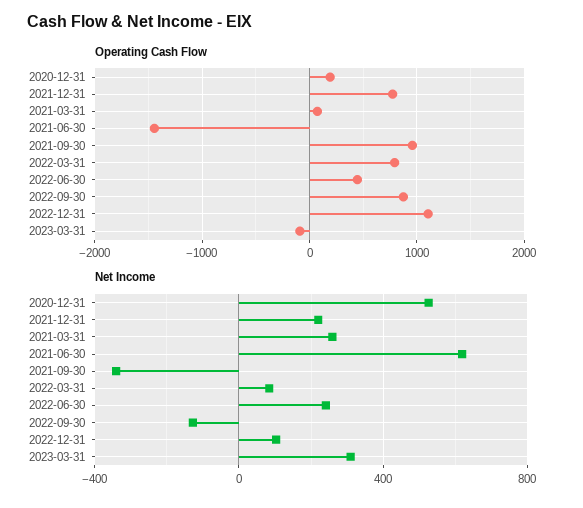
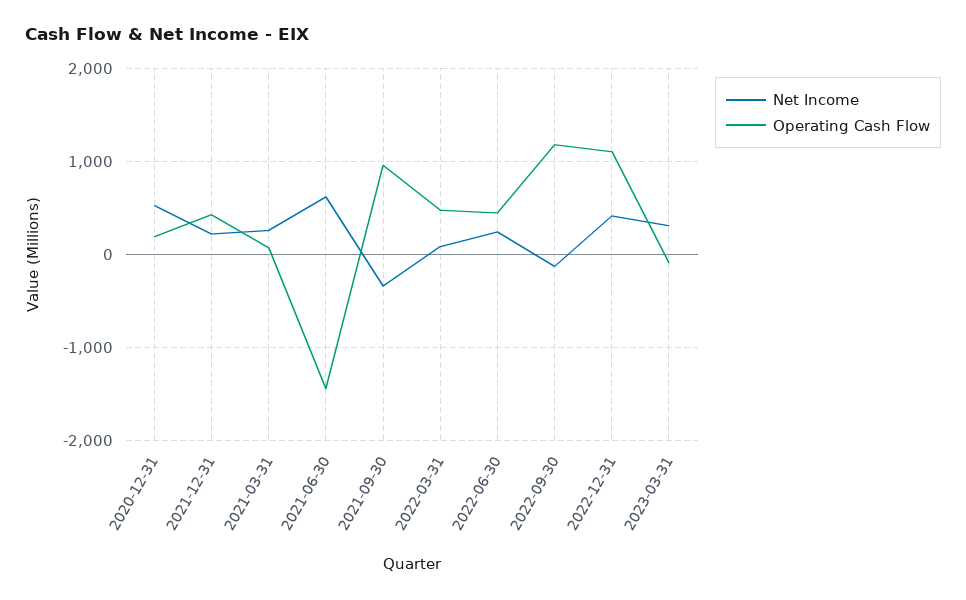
  {
    "Operating Cash Flow": {
      "2020-12-31": 200,
-     "2021-12-31": 800,
+     "2021-12-31": 400,
      "2021-03-31": 100,
      "2021-06-30": -1400,
      "2021-09-30": 1000,
-     "2022-03-31": 800,
+     "2022-03-31": 500,
      "2022-06-30": 400,
-     "2022-09-30": 900,
+     "2022-09-30": 1200,
      "2022-12-31": 1100,
      "2023-03-31": -100
    },
    "Net Income": {
      "2020-12-31": 550,
      "2021-12-31": 200,
      "2021-03-31": 250,
      "2021-06-30": 600,
      "2021-09-30": -350,
      "2022-03-31": 100,
      "2022-06-30": 250,
      "2022-09-30": -150,
-     "2022-12-31": 100,
+     "2022-12-31": 400,
      "2023-03-31": 300
    }
  }

